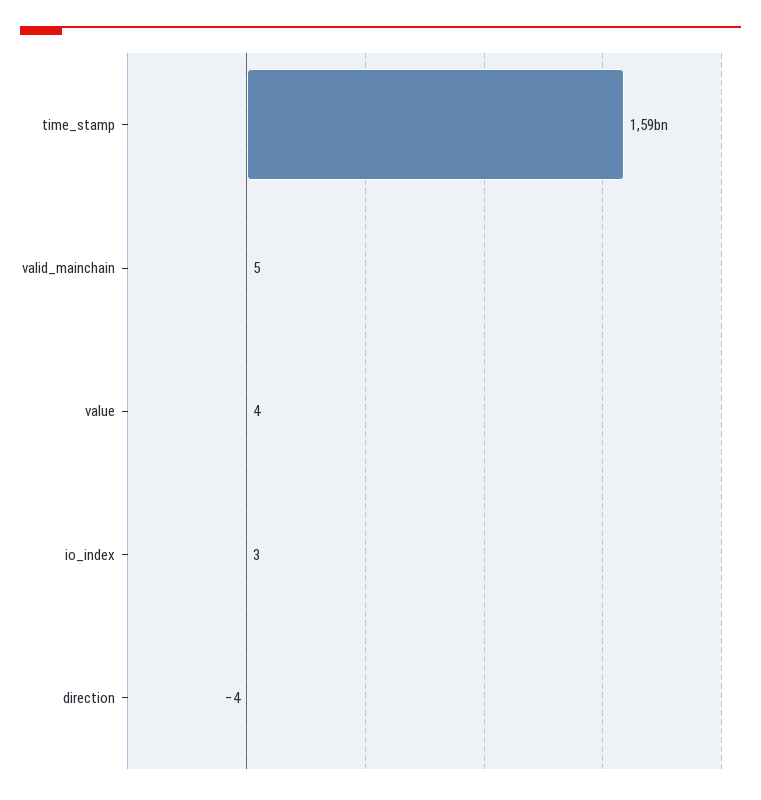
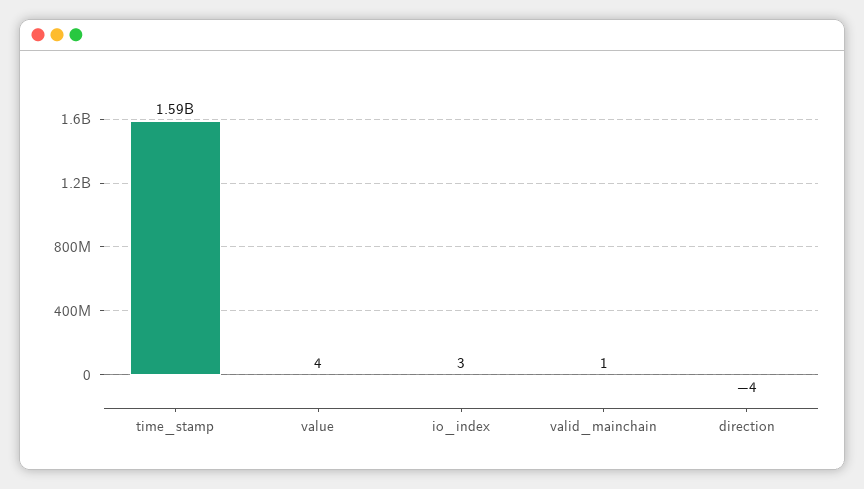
  {
    "time_stamp": 1590000000,
-   "valid_mainchain": 5,
+   "valid_mainchain": 1,
    "value": 4,
    "io_index": 3,
    "direction": -4
  }

